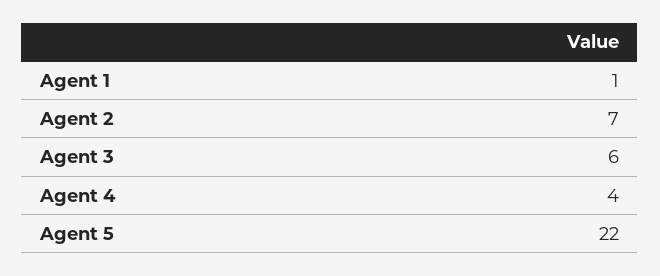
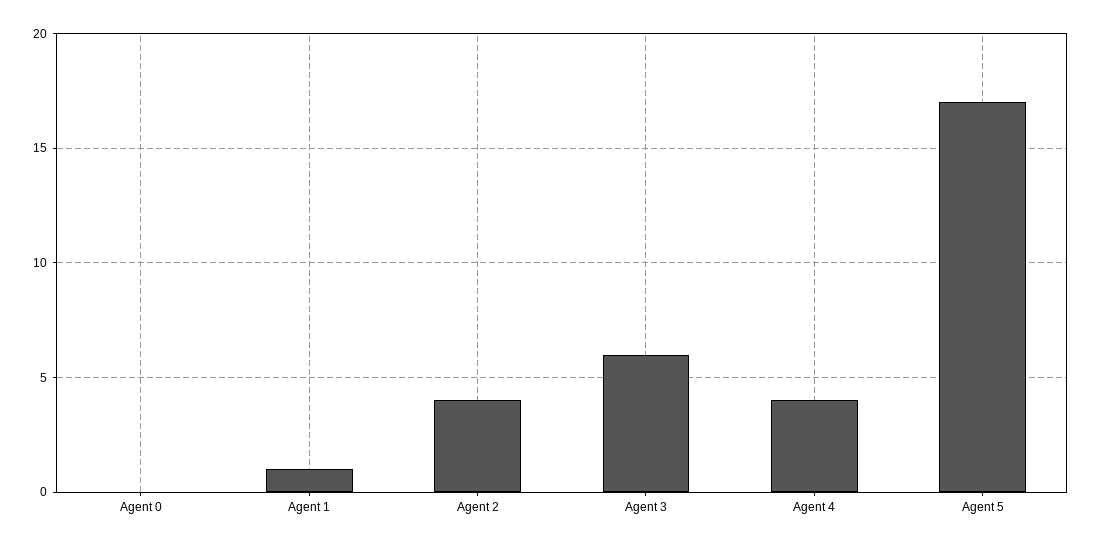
  {
    "Agent 1": 1,
-   "Agent 2": 7,
+   "Agent 2": 4,
    "Agent 3": 6,
    "Agent 4": 4,
-   "Agent 5": 22
+   "Agent 5": 17,
+   "Agent 0": 0
  }

